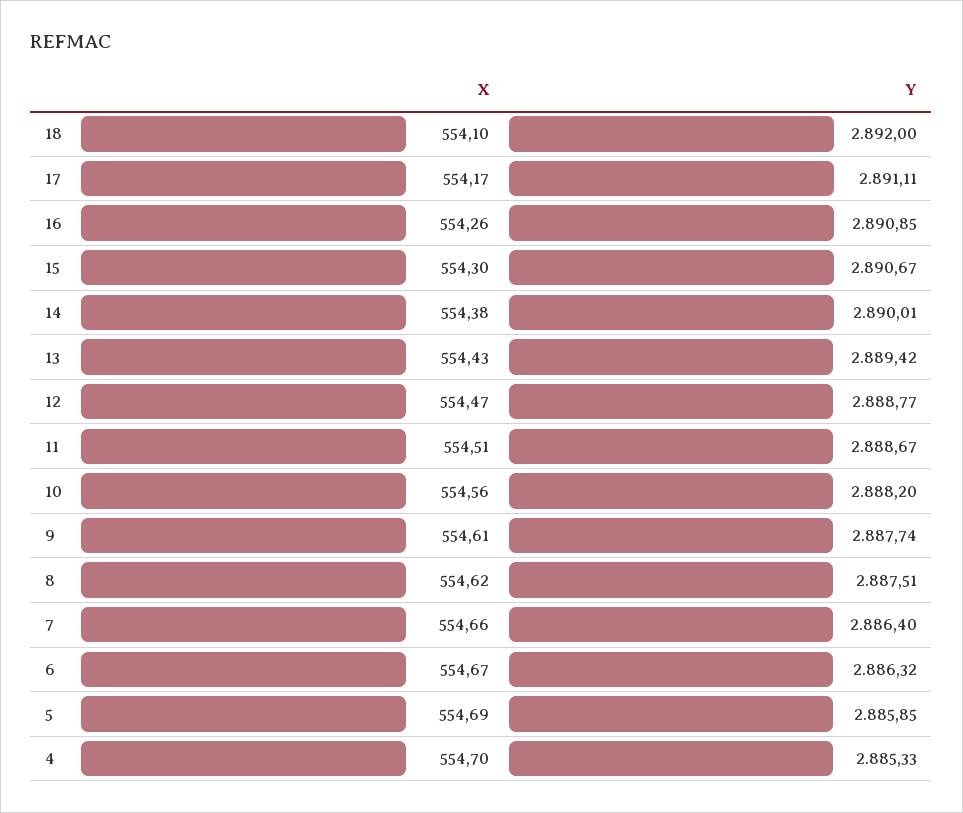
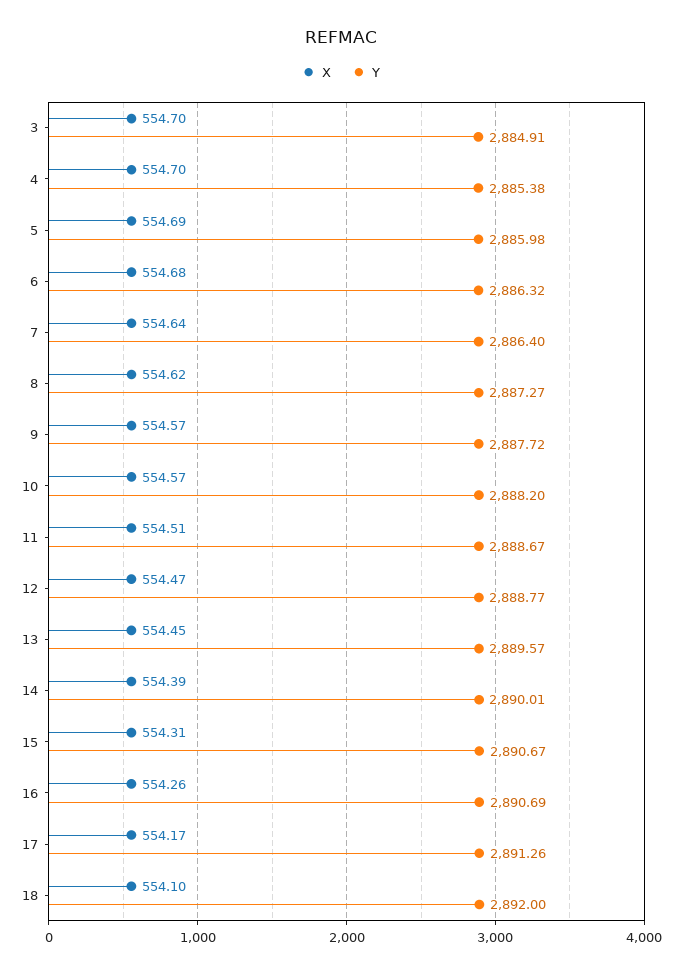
  {
    "X": {
      "18": 554.1,
      "17": 554.17,
      "16": 554.26,
-     "15": 554.3,
+     "15": 554.31,
-     "14": 554.38,
+     "14": 554.39,
-     "13": 554.43,
+     "13": 554.45,
      "12": 554.47,
      "11": 554.51,
-     "10": 554.56,
+     "10": 554.57,
-     "9": 554.61,
+     "9": 554.57,
      "8": 554.62,
-     "7": 554.66,
+     "7": 554.64,
-     "6": 554.67,
+     "6": 554.68,
      "5": 554.69,
-     "4": 554.7
+     "4": 554.7,
+     "3": 554.7
    },
    "Y": {
      "18": 2892,
-     "17": 2891.11,
+     "17": 2891.26,
-     "16": 2890.85,
+     "16": 2890.69,
      "15": 2890.67,
      "14": 2890.01,
-     "13": 2889.42,
+     "13": 2889.57,
      "12": 2888.77,
      "11": 2888.67,
      "10": 2888.2,
-     "9": 2887.74,
+     "9": 2887.72,
-     "8": 2887.51,
+     "8": 2887.27,
      "7": 2886.4,
      "6": 2886.32,
-     "5": 2885.85,
+     "5": 2885.98,
-     "4": 2885.33
+     "4": 2885.38,
+     "3": 2884.91
    }
  }

